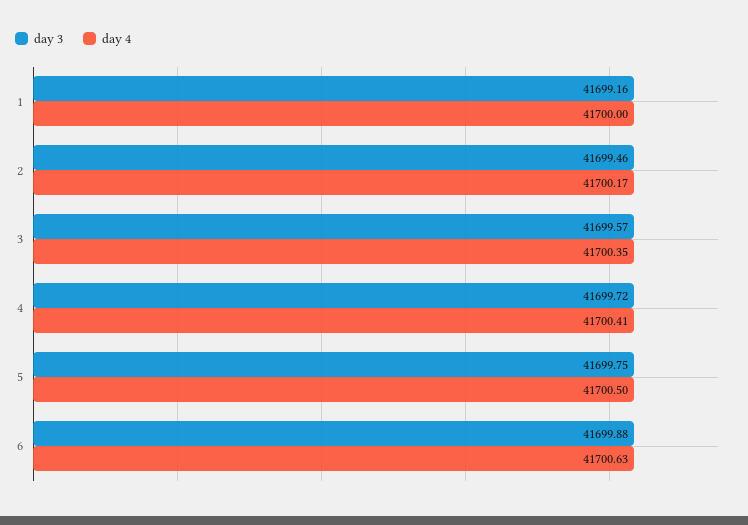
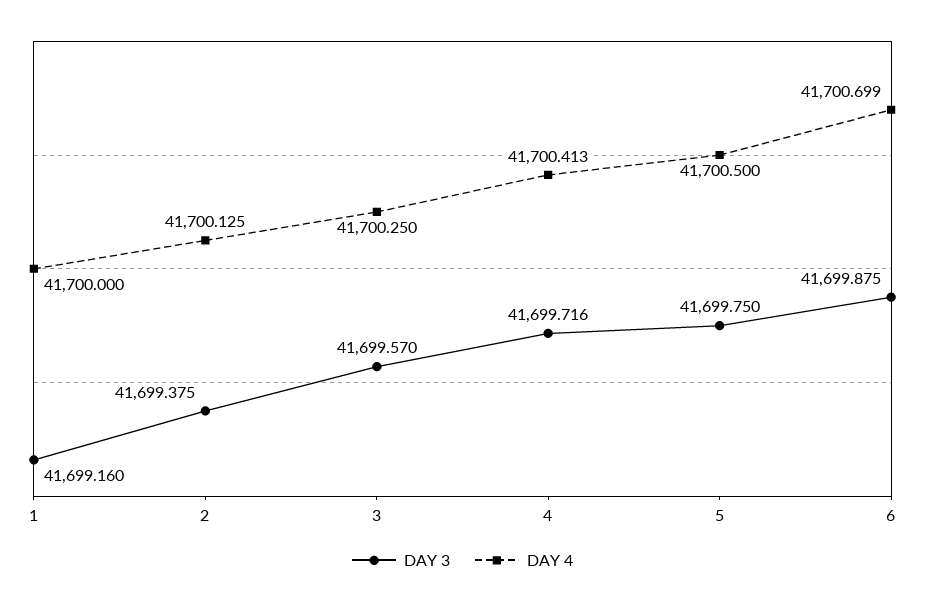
  {
    "day 3": {
      "1": 41699.16,
-     "2": 41699.46,
+     "2": 41699.375,
      "3": 41699.57,
      "4": 41699.716,
      "5": 41699.75,
      "6": 41699.875
    },
    "day 4": {
      "1": 41700,
-     "2": 41700.17,
+     "2": 41700.125,
-     "3": 41700.35,
+     "3": 41700.25,
      "4": 41700.413,
      "5": 41700.5,
-     "6": 41700.63
+     "6": 41700.699
    }
  }

